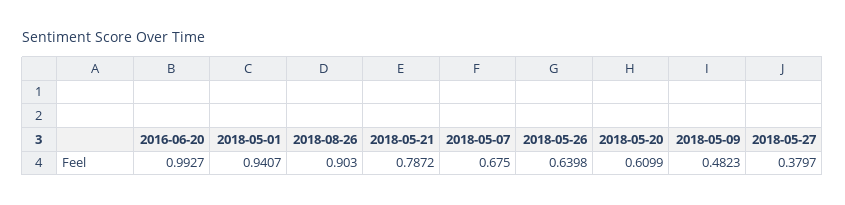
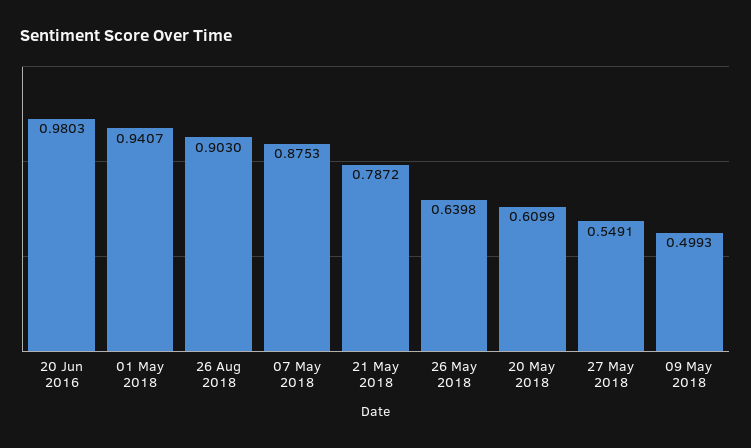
  {
-   "2016-06-20": 0.9927,
+   "2016-06-20": 0.9803,
    "2018-05-01": 0.9407,
    "2018-08-26": 0.903,
    "2018-05-21": 0.7872,
-   "2018-05-07": 0.675,
+   "2018-05-07": 0.8753,
    "2018-05-26": 0.6398,
    "2018-05-20": 0.6099,
-   "2018-05-09": 0.4823,
+   "2018-05-09": 0.4993,
-   "2018-05-27": 0.3797
+   "2018-05-27": 0.5491
  }

